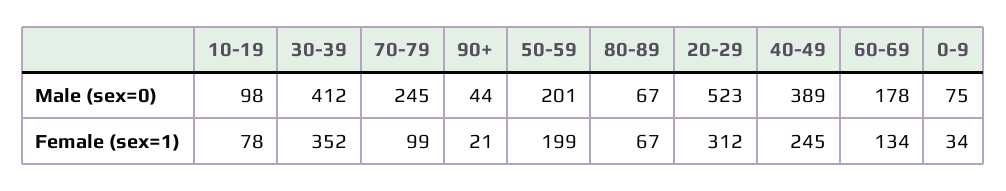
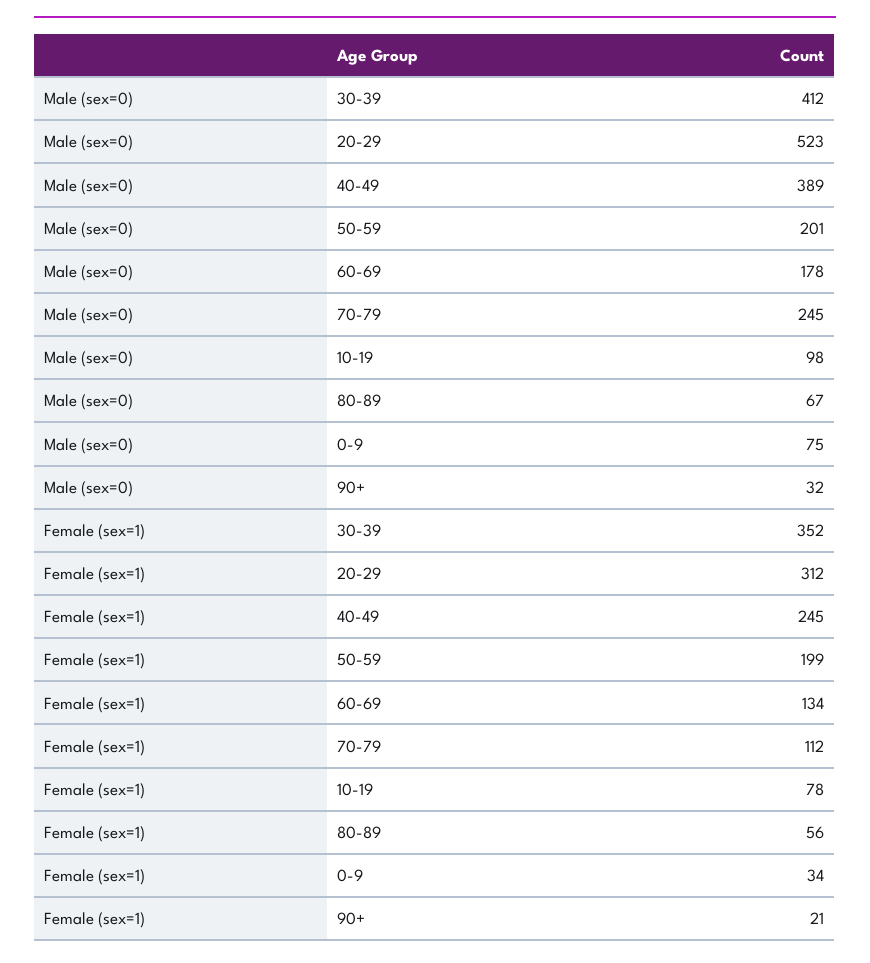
  {
    "10-19": {
      "Male (sex=0)": 98,
      "Female (sex=1)": 78
    },
    "30-39": {
      "Male (sex=0)": 412,
      "Female (sex=1)": 352
    },
    "70-79": {
      "Male (sex=0)": 245,
-     "Female (sex=1)": 99
+     "Female (sex=1)": 112
    },
    "90+": {
-     "Male (sex=0)": 44,
+     "Male (sex=0)": 32,
      "Female (sex=1)": 21
    },
    "50-59": {
      "Male (sex=0)": 201,
      "Female (sex=1)": 199
    },
    "80-89": {
      "Male (sex=0)": 67,
-     "Female (sex=1)": 67
+     "Female (sex=1)": 56
    },
    "20-29": {
      "Male (sex=0)": 523,
      "Female (sex=1)": 312
    },
    "40-49": {
      "Male (sex=0)": 389,
      "Female (sex=1)": 245
    },
    "60-69": {
      "Male (sex=0)": 178,
      "Female (sex=1)": 134
    },
    "0-9": {
      "Male (sex=0)": 75,
      "Female (sex=1)": 34
    }
  }

